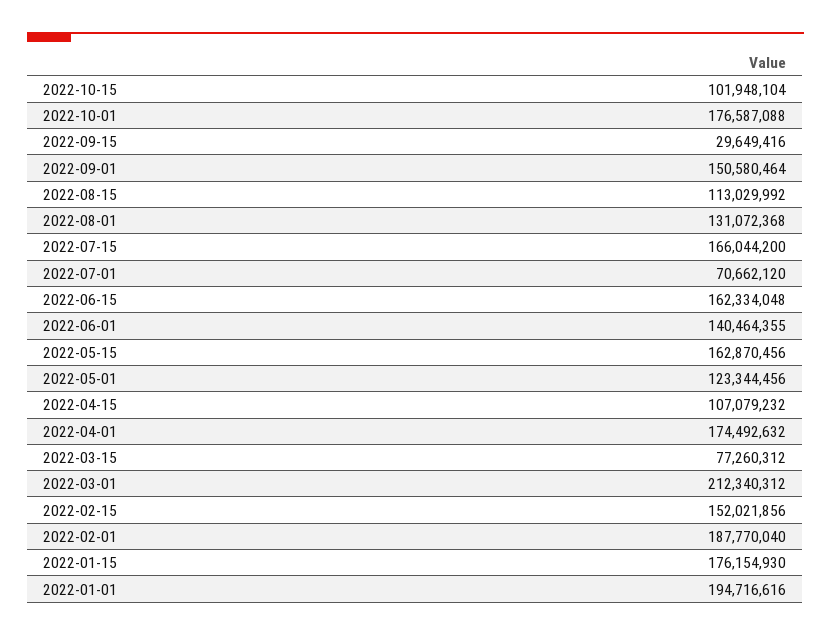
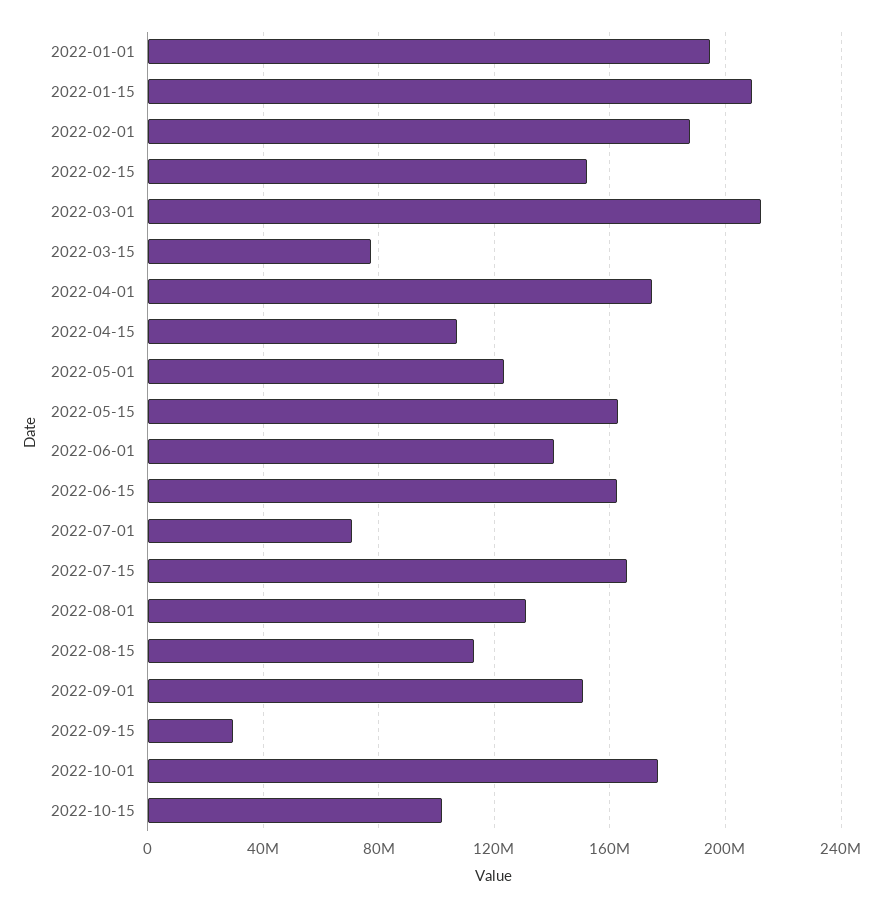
  {
    "2022-10-15": 101948104,
    "2022-10-01": 176587088,
    "2022-09-15": 29649416,
    "2022-09-01": 150580464,
    "2022-08-15": 113029992,
    "2022-08-01": 131072368,
    "2022-07-15": 166044200,
    "2022-07-01": 70662120,
    "2022-06-15": 162334048,
    "2022-06-01": 140464355,
    "2022-05-15": 162870456,
    "2022-05-01": 123344456,
    "2022-04-15": 107079232,
    "2022-04-01": 174492632,
    "2022-03-15": 77260312,
    "2022-03-01": 212340312,
    "2022-02-15": 152021856,
    "2022-02-01": 187770040,
-   "2022-01-15": 176154930,
+   "2022-01-15": 210000000,
    "2022-01-01": 194716616
  }

